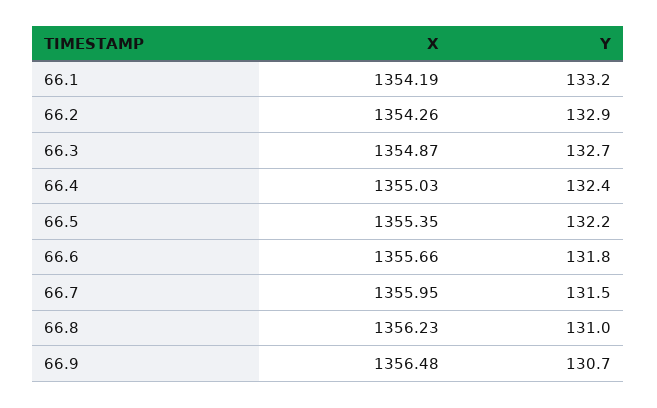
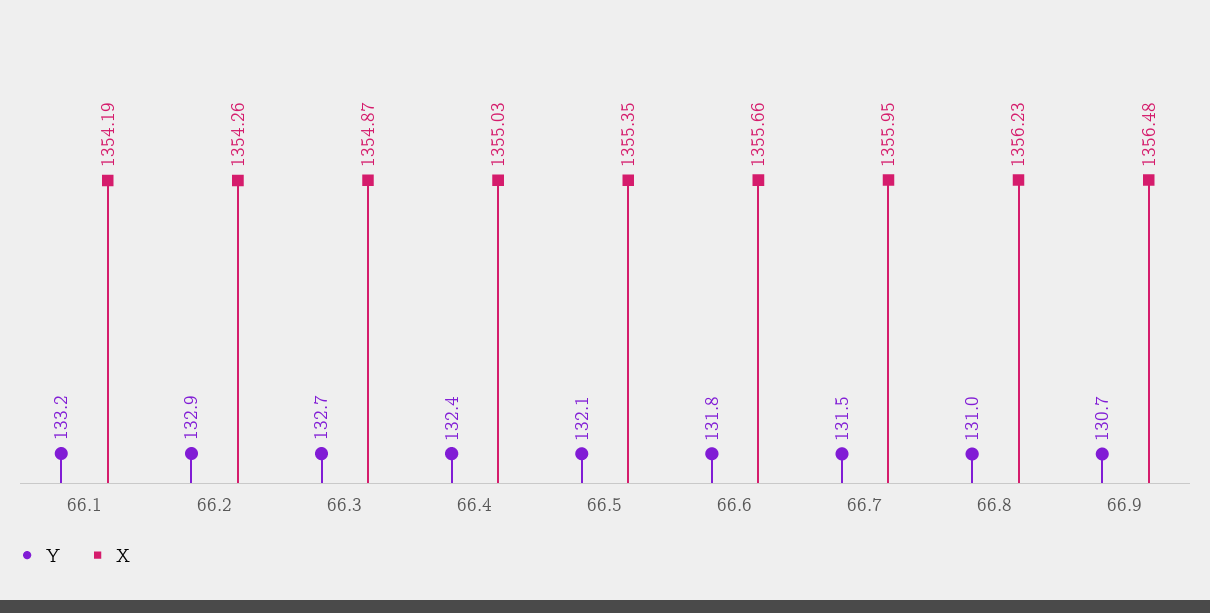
  {
    "X": {
      "66.1": 1354.19,
      "66.2": 1354.26,
      "66.3": 1354.87,
      "66.4": 1355.03,
      "66.5": 1355.35,
      "66.6": 1355.66,
      "66.7": 1355.95,
      "66.8": 1356.23,
      "66.9": 1356.48
    },
    "Y": {
      "66.1": 133.2,
      "66.2": 132.9,
      "66.3": 132.7,
      "66.4": 132.4,
-     "66.5": 132.2,
+     "66.5": 132.1,
      "66.6": 131.8,
      "66.7": 131.5,
      "66.8": 131,
      "66.9": 130.7
    }
  }

